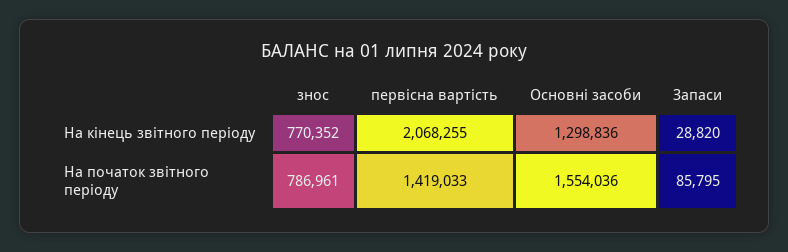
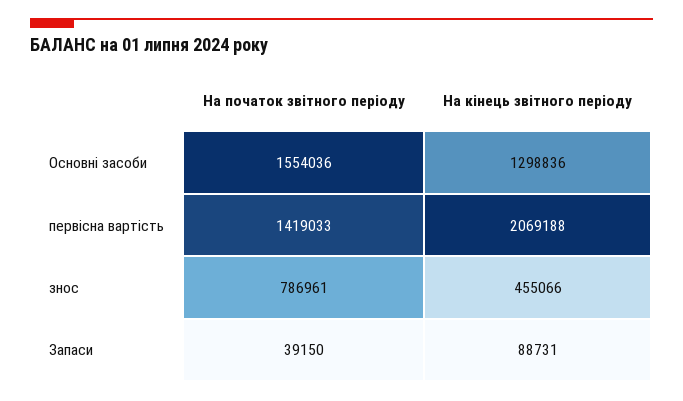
  {
    "знос": {
-     "На кінець звітного періоду": 770352,
+     "На кінець звітного періоду": 455066,
      "На початок звітного періоду": 786961
    },
    "первісна вартість": {
-     "На кінець звітного періоду": 2068255,
+     "На кінець звітного періоду": 2069188,
      "На початок звітного періоду": 1419033
    },
    "Основні засоби": {
      "На кінець звітного періоду": 1298836,
      "На початок звітного періоду": 1554036
    },
    "Запаси": {
-     "На кінець звітного періоду": 28820,
+     "На кінець звітного періоду": 88731,
-     "На початок звітного періоду": 85795
+     "На початок звітного періоду": 39150
    }
  }

